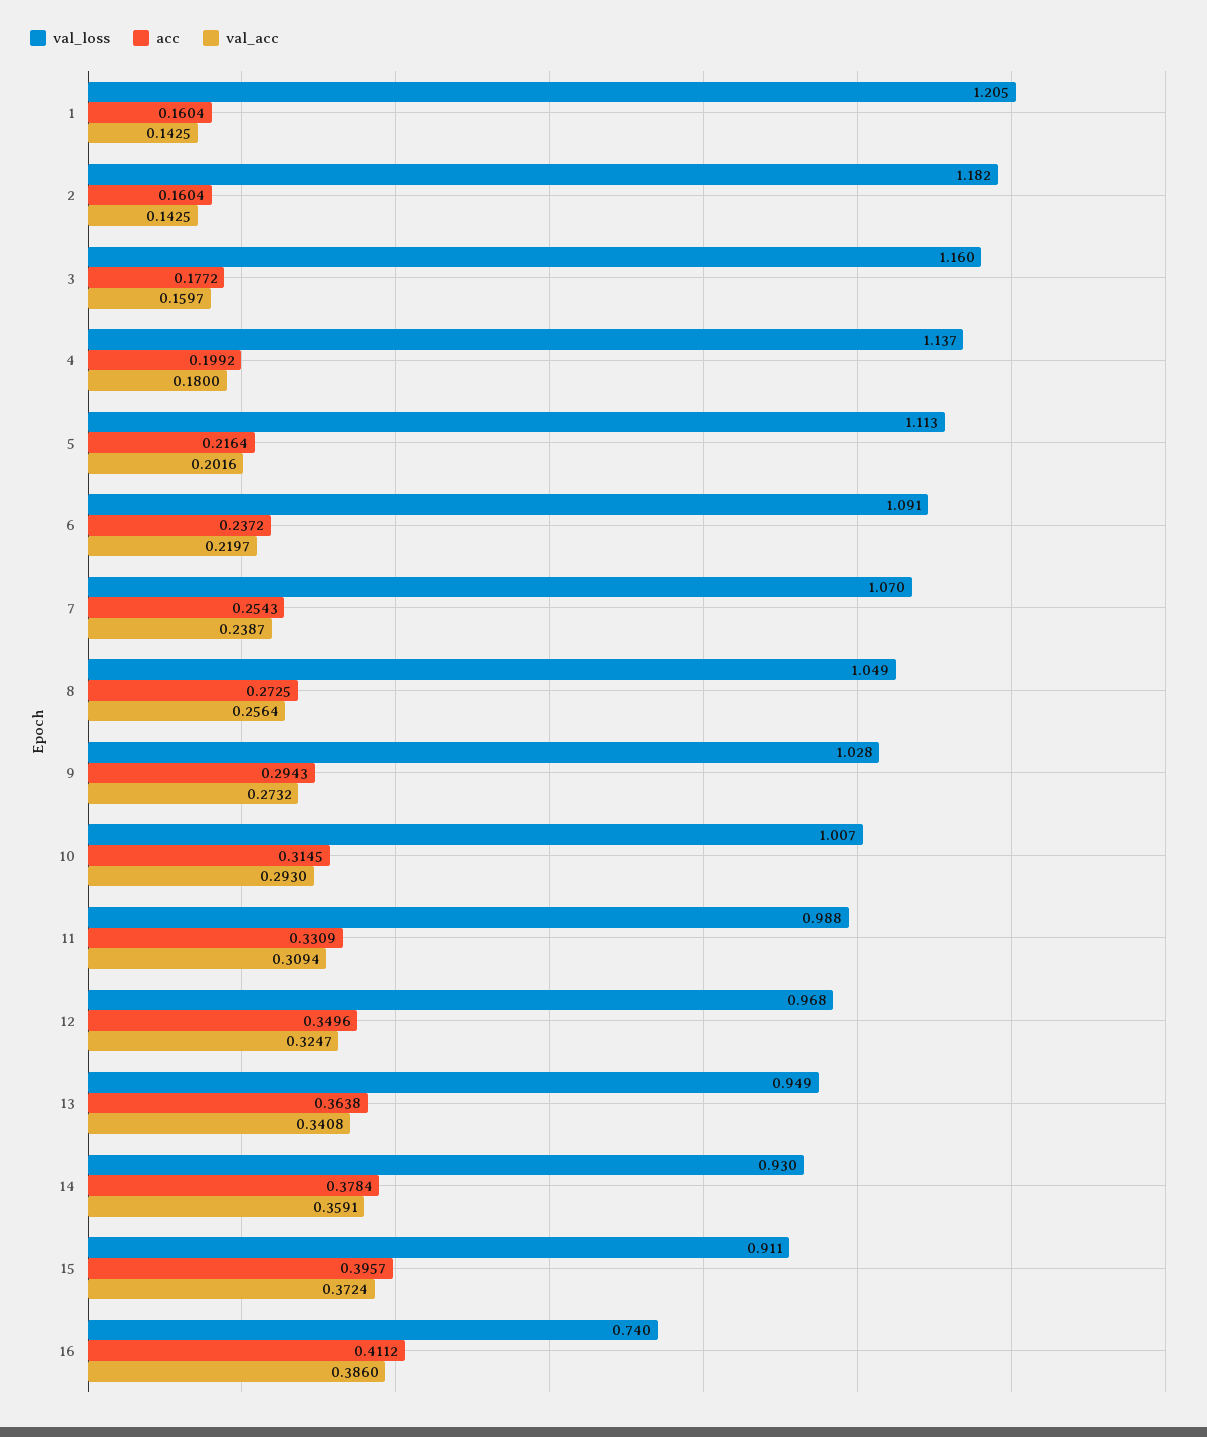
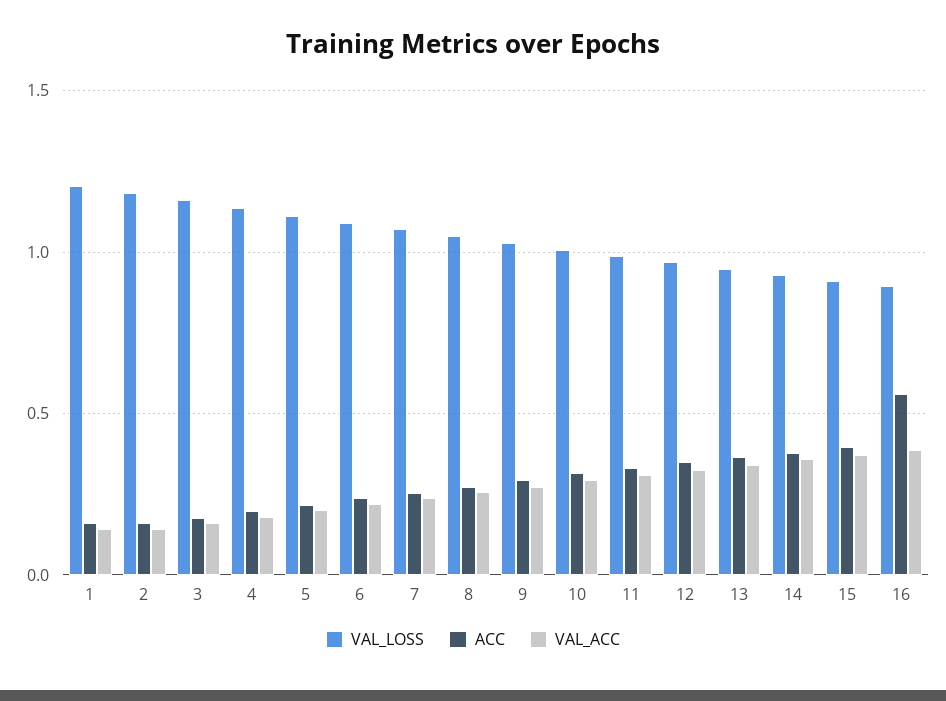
  {
    "val_loss": {
      "1": 1.205,
      "2": 1.182,
      "3": 1.16,
      "4": 1.137,
      "5": 1.113,
      "6": 1.091,
      "7": 1.07,
      "8": 1.049,
      "9": 1.028,
      "10": 1.007,
      "11": 0.988,
      "12": 0.968,
      "13": 0.949,
      "14": 0.93,
      "15": 0.911,
-     "16": 0.74
+     "16": 0.9
    },
    "acc": {
      "1": 0.1604,
      "2": 0.1604,
      "3": 0.1772,
      "4": 0.1992,
      "5": 0.2164,
      "6": 0.2372,
      "7": 0.2543,
      "8": 0.2725,
      "9": 0.2943,
      "10": 0.3145,
      "11": 0.3309,
      "12": 0.3496,
      "13": 0.3638,
      "14": 0.3784,
      "15": 0.3957,
-     "16": 0.4112
+     "16": 0.55
    },
    "val_acc": {
      "1": 0.1425,
      "2": 0.1425,
      "3": 0.1597,
      "4": 0.18,
      "5": 0.2016,
      "6": 0.2197,
      "7": 0.2387,
      "8": 0.2564,
      "9": 0.2732,
      "10": 0.293,
      "11": 0.3094,
      "12": 0.3247,
      "13": 0.3408,
      "14": 0.3591,
      "15": 0.3724,
      "16": 0.386
    }
  }

